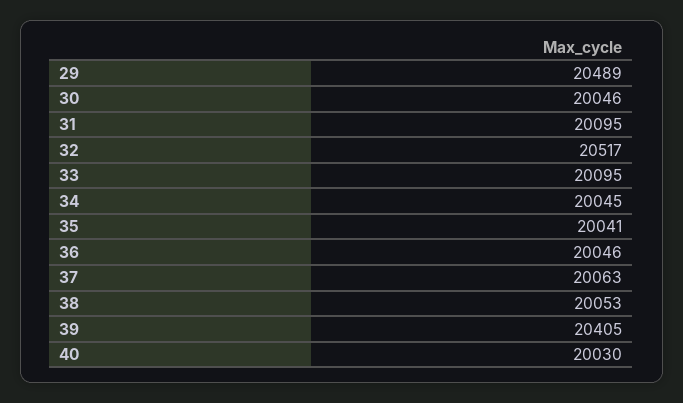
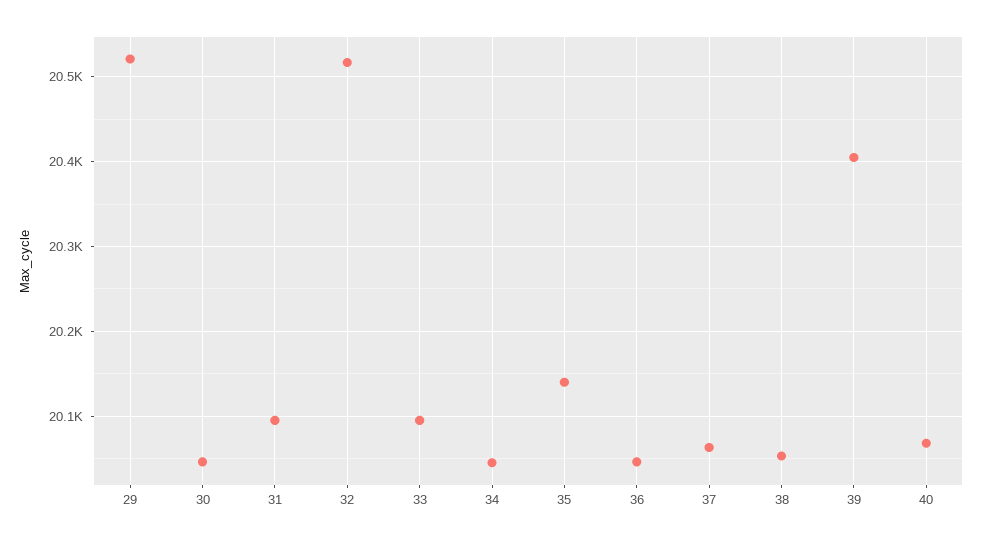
  {
-   "29": 20489,
+   "29": 20520,
    "30": 20046,
    "31": 20095,
    "32": 20517,
    "33": 20095,
    "34": 20045,
-   "35": 20041,
+   "35": 20140,
    "36": 20046,
    "37": 20063,
    "38": 20053,
    "39": 20405,
-   "40": 20030
+   "40": 20070
  }

